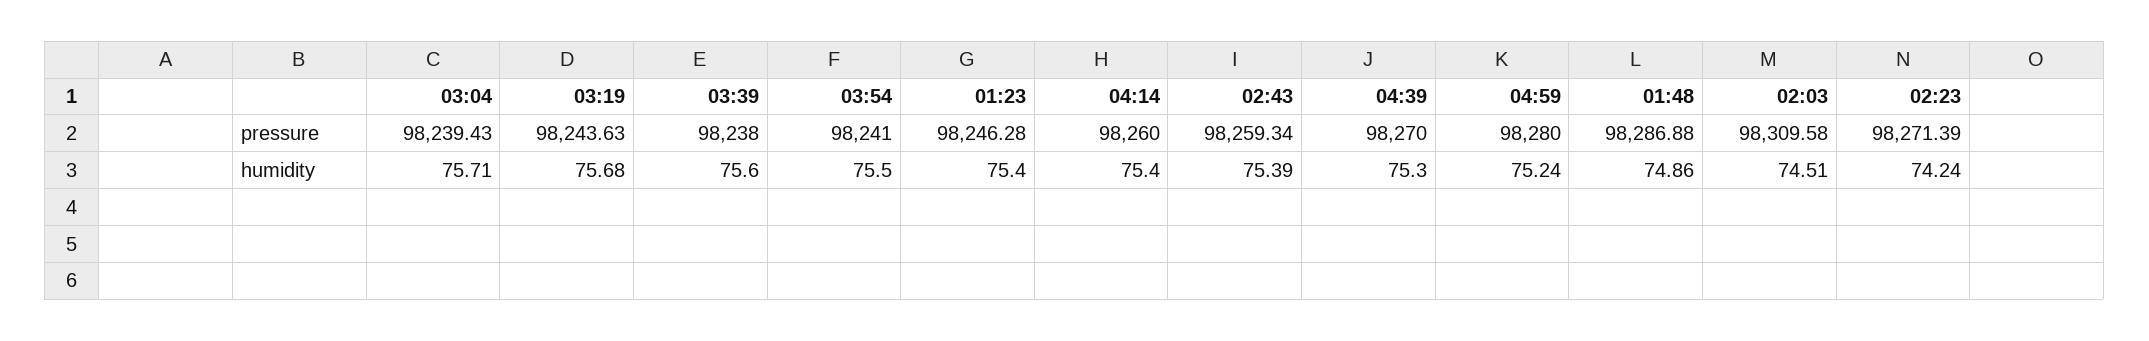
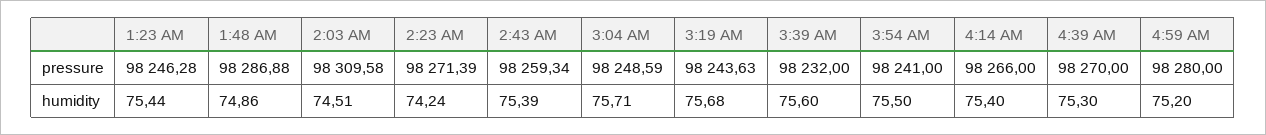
  {
    "03:04": {
-     "pressure": 98239.43,
+     "pressure": 98248.59,
      "humidity": 75.71
    },
    "03:19": {
      "pressure": 98243.63,
      "humidity": 75.68
    },
    "03:39": {
-     "pressure": 98238,
+     "pressure": 98232,
      "humidity": 75.6
    },
    "03:54": {
      "pressure": 98241,
      "humidity": 75.5
    },
    "01:23": {
      "pressure": 98246.28,
-     "humidity": 75.4
+     "humidity": 75.44
    },
    "04:14": {
-     "pressure": 98260,
+     "pressure": 98266,
      "humidity": 75.4
    },
    "02:43": {
      "pressure": 98259.34,
      "humidity": 75.39
    },
    "04:39": {
      "pressure": 98270,
      "humidity": 75.3
    },
    "04:59": {
      "pressure": 98280,
-     "humidity": 75.24
+     "humidity": 75.2
    },
    "01:48": {
      "pressure": 98286.88,
      "humidity": 74.86
    },
    "02:03": {
      "pressure": 98309.58,
      "humidity": 74.51
    },
    "02:23": {
      "pressure": 98271.39,
      "humidity": 74.24
    }
  }

